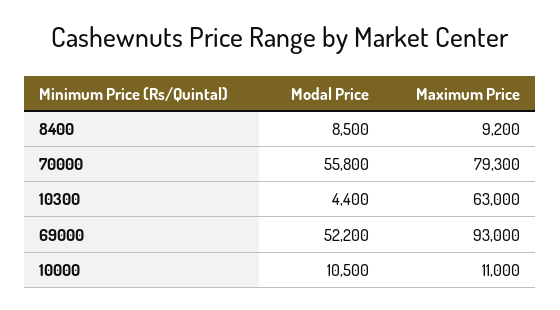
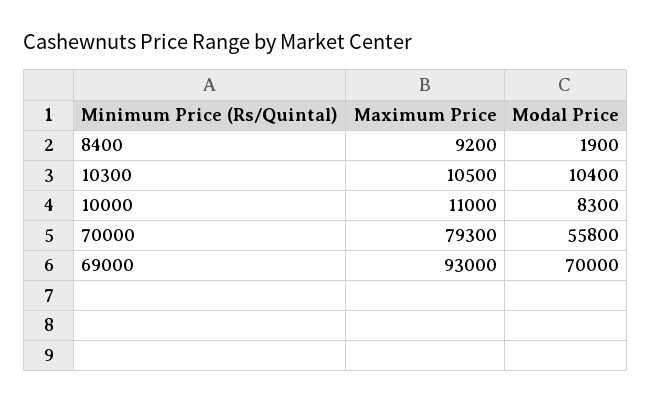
  {
    "Modal Price": {
-     "8400": 8500,
+     "8400": 1900,
      "70000": 55800,
-     "10300": 4400,
+     "10300": 10400,
-     "69000": 52200,
+     "69000": 70000,
-     "10000": 10500
+     "10000": 8300
    },
    "Maximum Price": {
      "8400": 9200,
      "70000": 79300,
-     "10300": 63000,
+     "10300": 10500,
      "69000": 93000,
      "10000": 11000
    }
  }

